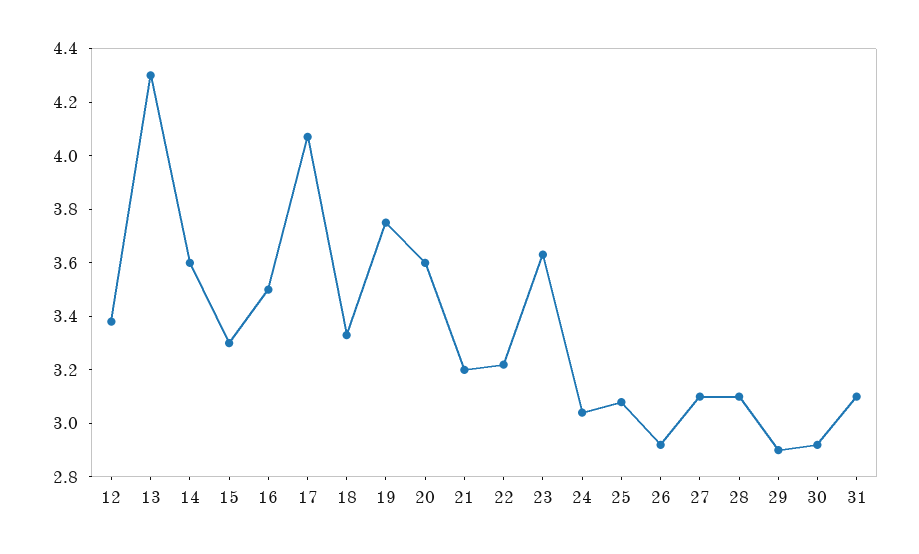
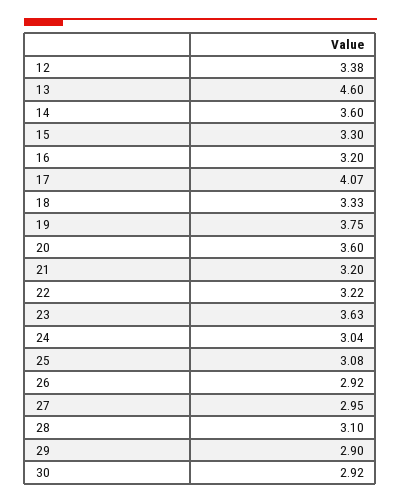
  {
    "12": 3.38,
-   "13": 4.3,
+   "13": 4.6,
    "14": 3.6,
    "15": 3.3,
-   "16": 3.5,
+   "16": 3.2,
    "17": 4.07,
    "18": 3.33,
    "19": 3.75,
    "20": 3.6,
    "21": 3.2,
    "22": 3.22,
    "23": 3.63,
    "24": 3.04,
    "25": 3.08,
    "26": 2.92,
-   "27": 3.1,
+   "27": 2.95,
    "28": 3.1,
    "29": 2.9,
-   "30": 2.92,
+   "30": 2.92
-   "31": 3.1
  }

